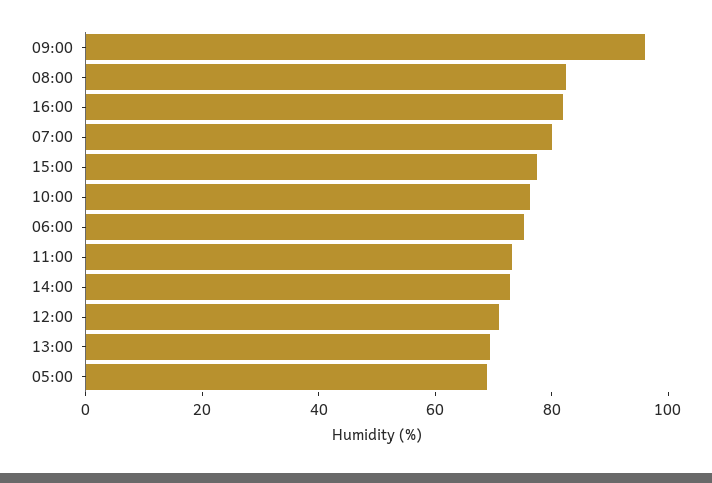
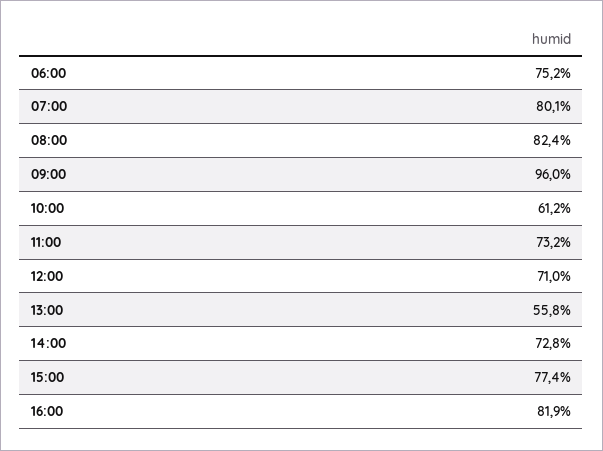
  {
    "09:00": 96,
    "08:00": 82.4,
    "16:00": 81.9,
    "07:00": 80.1,
    "15:00": 77.4,
-   "10:00": 75,
+   "10:00": 61.2,
    "06:00": 75.2,
    "11:00": 73.2,
    "14:00": 72.8,
    "12:00": 71,
-   "13:00": 70,
+   "13:00": 55.8
-   "05:00": 70
  }

